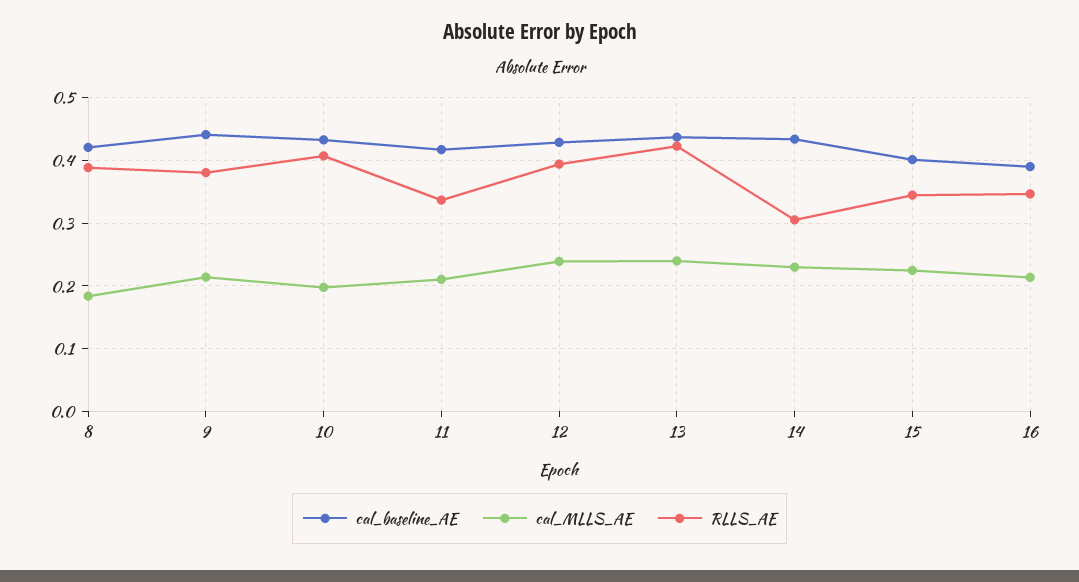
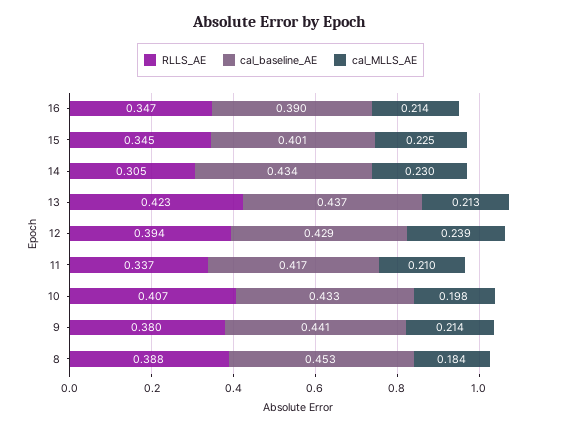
  {
    "cal_baseline_AE": {
-     "8": 0.42,
+     "8": 0.453,
      "9": 0.441,
      "10": 0.433,
      "11": 0.417,
      "12": 0.429,
      "13": 0.437,
      "14": 0.434,
      "15": 0.401,
      "16": 0.39
    },
    "cal_MLLS_AE": {
      "8": 0.184,
      "9": 0.214,
      "10": 0.198,
      "11": 0.21,
      "12": 0.239,
-     "13": 0.24,
+     "13": 0.213,
      "14": 0.23,
      "15": 0.225,
      "16": 0.214
    },
    "RLLS_AE": {
      "8": 0.388,
      "9": 0.38,
      "10": 0.407,
      "11": 0.337,
      "12": 0.394,
      "13": 0.423,
      "14": 0.305,
      "15": 0.345,
      "16": 0.347
    }
  }

